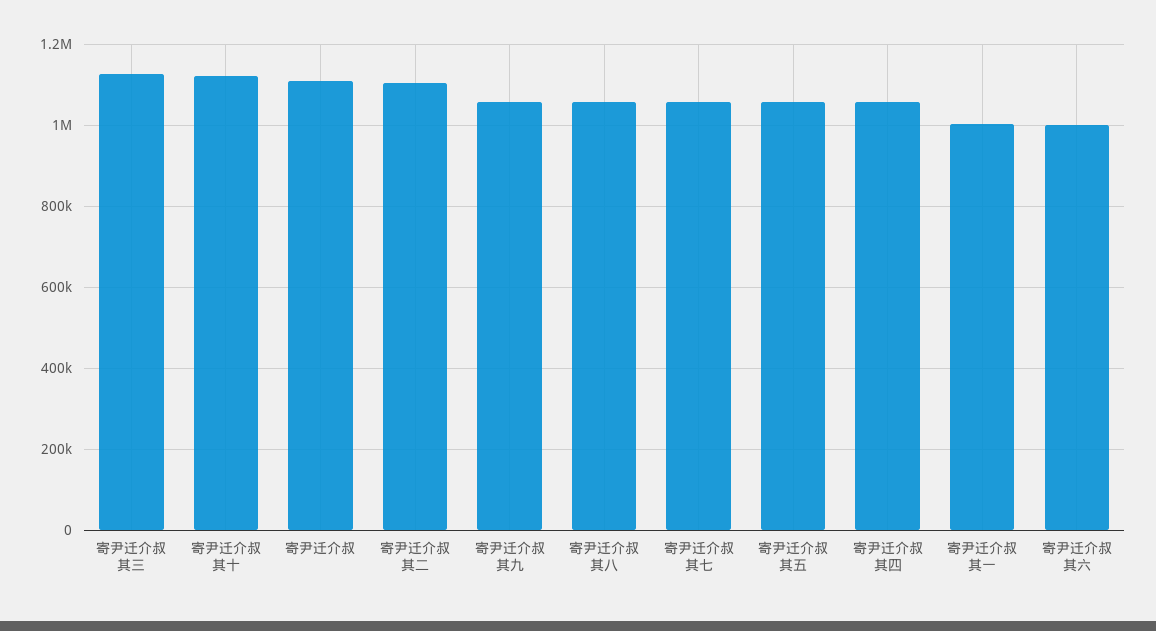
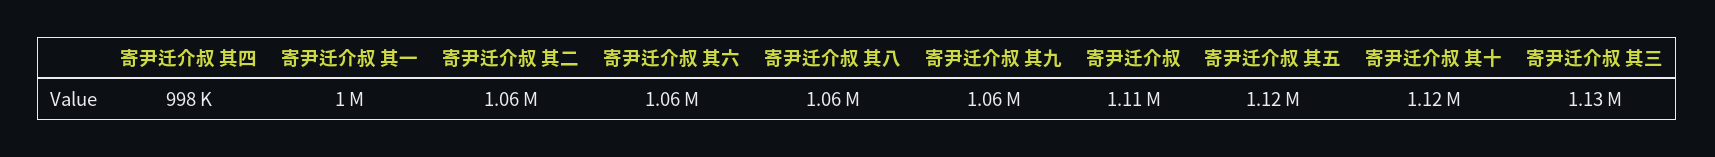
  {
    "寄尹迁介叔 其三": 1130000,
    "寄尹迁介叔 其十": 1120000,
    "寄尹迁介叔": 1110000,
-   "寄尹迁介叔 其二": 1100000,
+   "寄尹迁介叔 其二": 1060000,
    "寄尹迁介叔 其九": 1060000,
    "寄尹迁介叔 其八": 1060000,
-   "寄尹迁介叔 其七": 1060000,
-   "寄尹迁介叔 其五": 1060000,
+   "寄尹迁介叔 其五": 1120000,
-   "寄尹迁介叔 其四": 1060000,
+   "寄尹迁介叔 其四": 998000,
    "寄尹迁介叔 其一": 1000000,
-   "寄尹迁介叔 其六": 1000000
+   "寄尹迁介叔 其六": 1060000
  }

